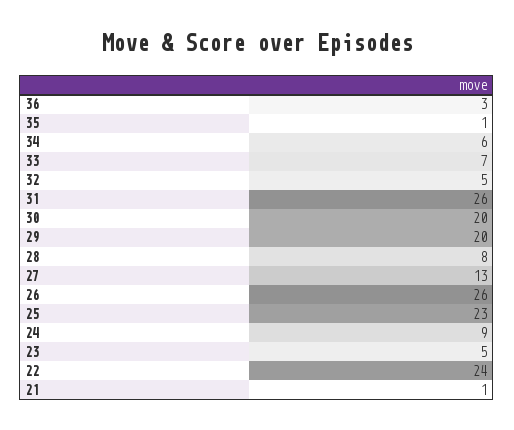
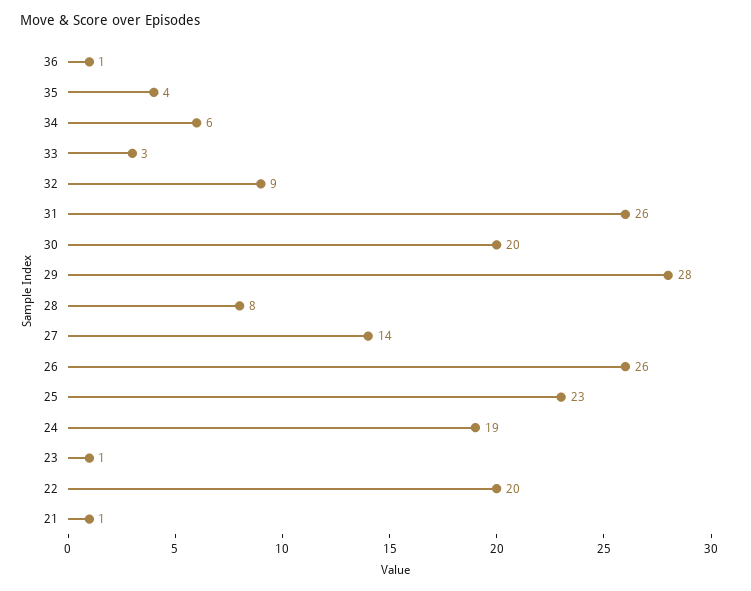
  {
-   "36": 3,
+   "36": 1,
-   "35": 1,
+   "35": 4,
    "34": 6,
-   "33": 7,
+   "33": 3,
-   "32": 5,
+   "32": 9,
    "31": 26,
    "30": 20,
-   "29": 20,
+   "29": 28,
    "28": 8,
-   "27": 13,
+   "27": 14,
    "26": 26,
    "25": 23,
-   "24": 9,
+   "24": 19,
-   "23": 5,
+   "23": 1,
-   "22": 24,
+   "22": 20,
    "21": 1
  }

